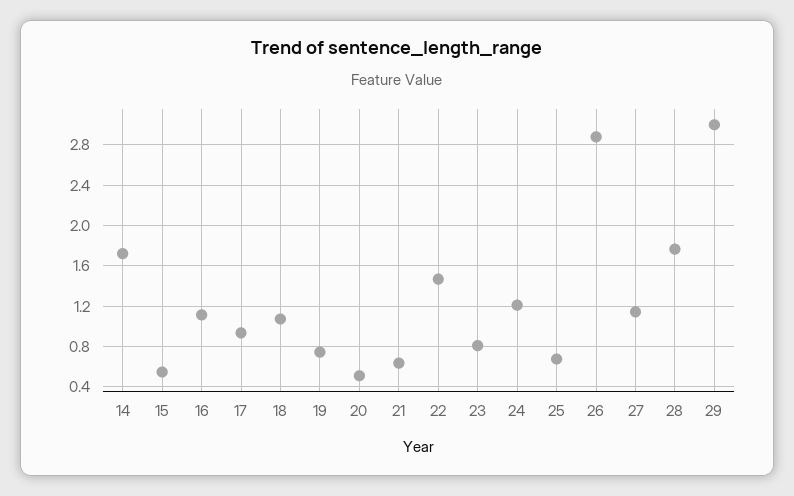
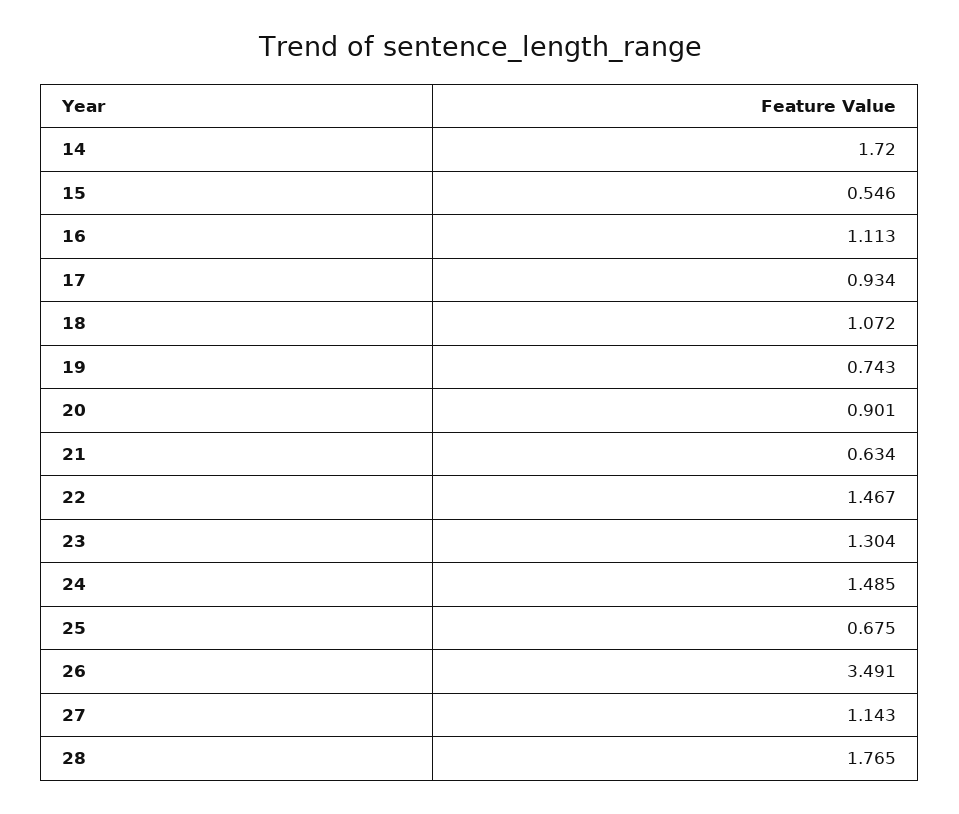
  {
    "14": 1.72,
    "15": 0.546,
    "16": 1.113,
    "17": 0.934,
    "18": 1.072,
    "19": 0.743,
-   "20": 0.5,
+   "20": 0.901,
    "21": 0.634,
    "22": 1.467,
-   "23": 0.8,
+   "23": 1.304,
-   "24": 1.2,
+   "24": 1.485,
    "25": 0.675,
-   "26": 2.9,
+   "26": 3.491,
    "27": 1.143,
-   "28": 1.765,
+   "28": 1.765
-   "29": 3
  }

